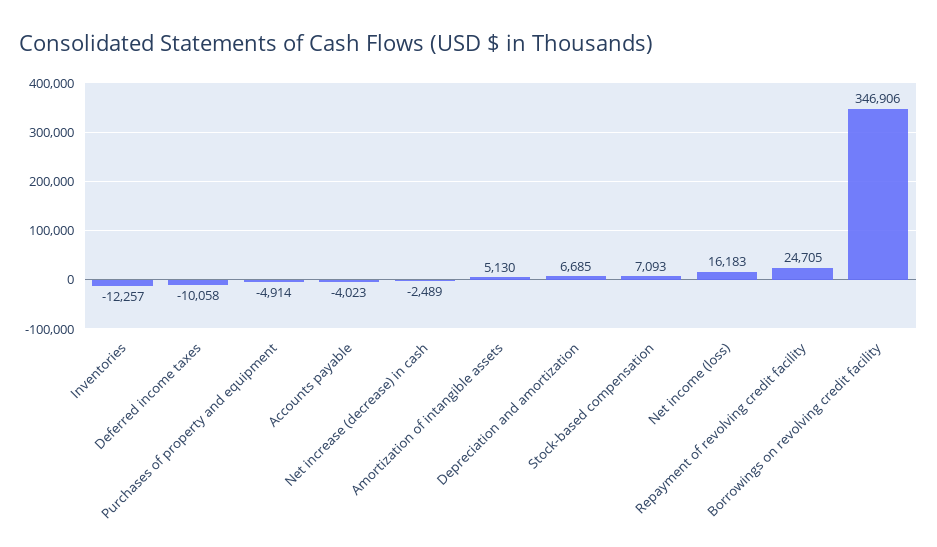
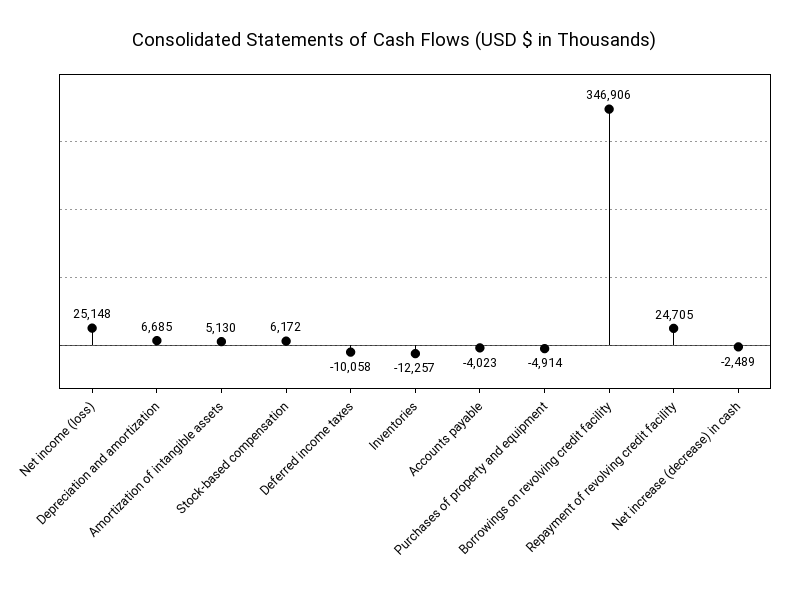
  {
    "Inventories": -12257,
    "Deferred income taxes": -10058,
    "Purchases of property and equipment": -4914,
    "Accounts payable": -4023,
    "Net increase (decrease) in cash": -2489,
    "Amortization of intangible assets": 5130,
    "Depreciation and amortization": 6685,
-   "Stock-based compensation": 7093,
+   "Stock-based compensation": 6172,
-   "Net income (loss)": 16183,
+   "Net income (loss)": 25148,
    "Repayment of revolving credit facility": 24705,
    "Borrowings on revolving credit facility": 346906
  }

